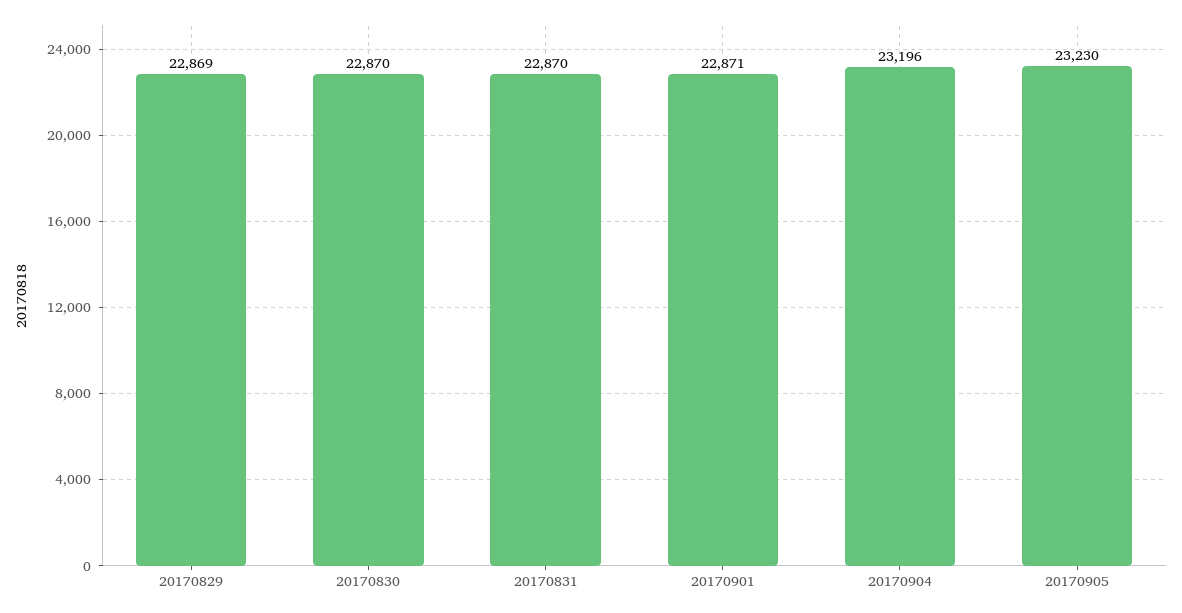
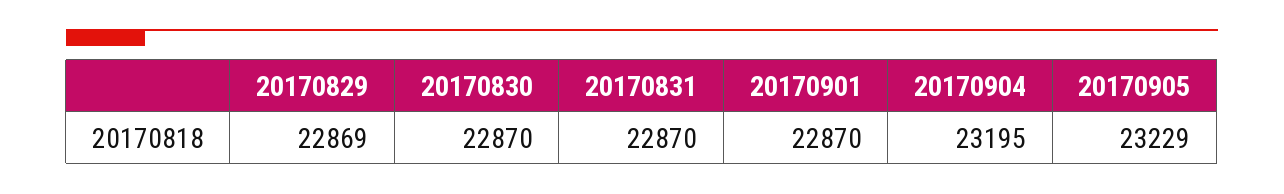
  {
    "20170829": 22869,
    "20170830": 22870,
    "20170831": 22870,
-   "20170901": 22871,
+   "20170901": 22870,
-   "20170904": 23196,
+   "20170904": 23195,
-   "20170905": 23230
+   "20170905": 23229
  }

